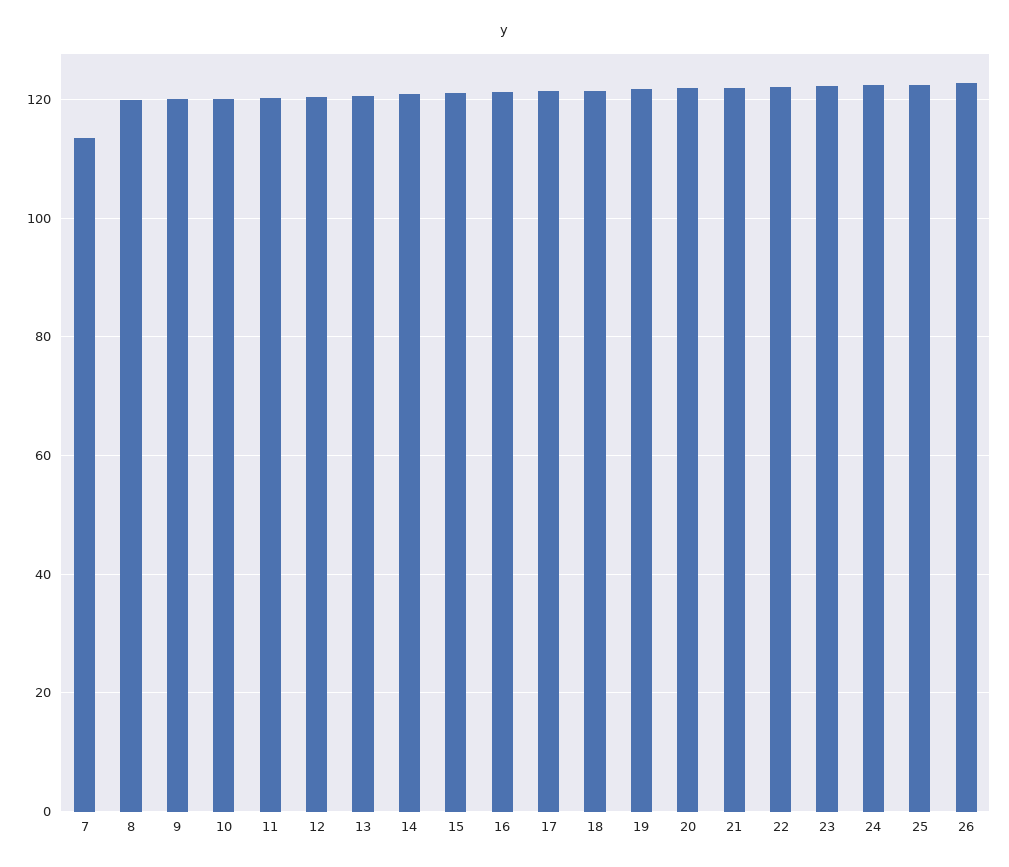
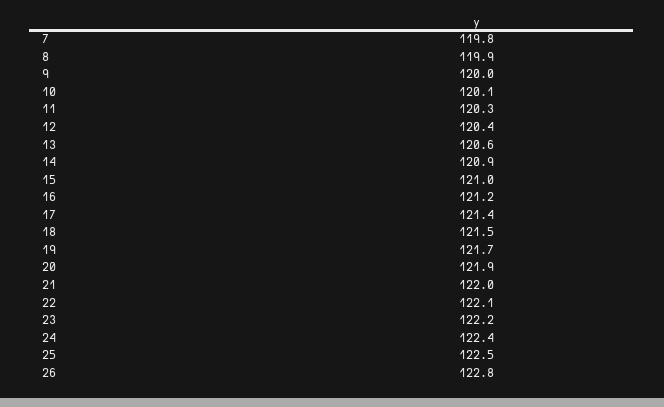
  {
-   "7": 114,
+   "7": 119.8,
    "8": 119.9,
    "9": 120,
    "10": 120.1,
    "11": 120.3,
    "12": 120.4,
    "13": 120.6,
    "14": 120.9,
    "15": 121,
    "16": 121.2,
    "17": 121.4,
    "18": 121.5,
    "19": 121.7,
    "20": 121.9,
    "21": 122,
    "22": 122.1,
    "23": 122.2,
    "24": 122.4,
    "25": 122.5,
    "26": 122.8
  }

